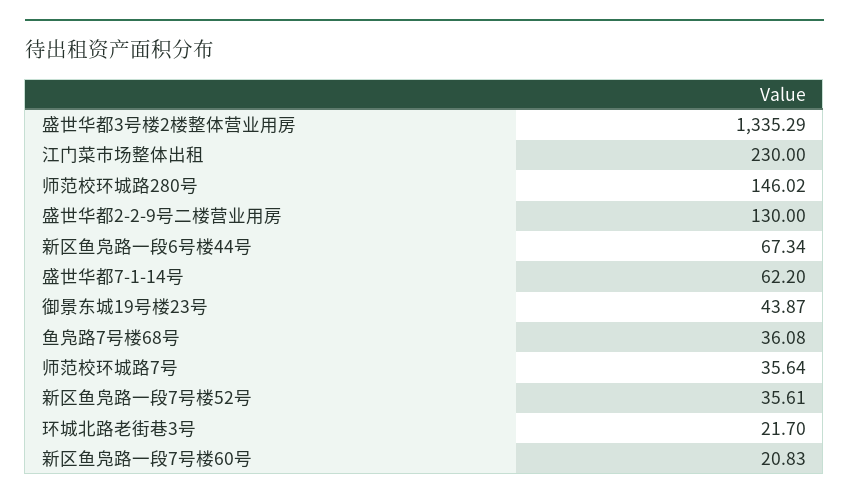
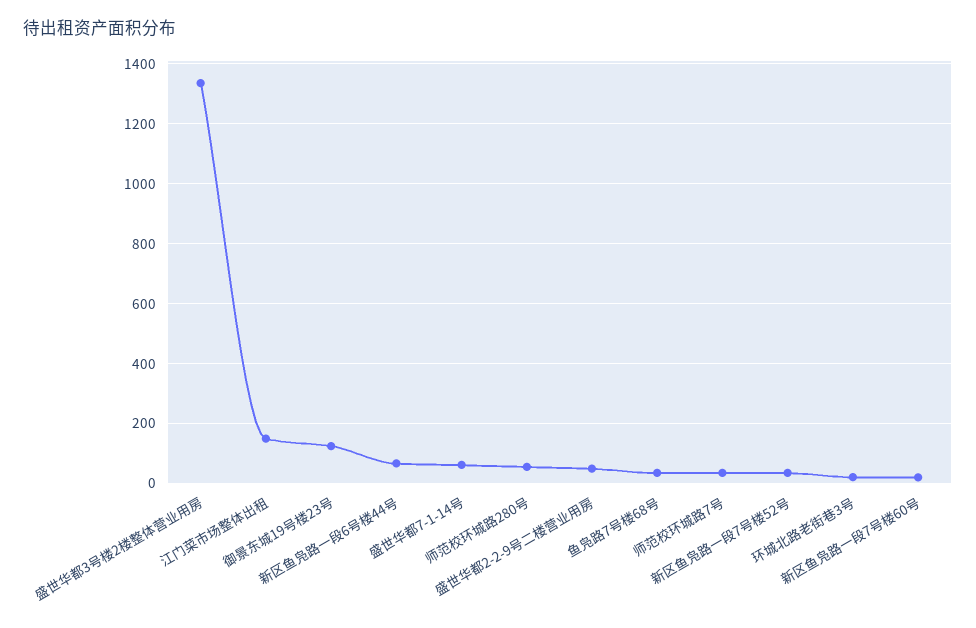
  {
    "盛世华都3号楼2楼整体营业用房": 1335.29,
-   "江门菜市场整体出租": 230,
+   "江门菜市场整体出租": 150,
-   "师范校环城路280号": 146.02,
+   "师范校环城路280号": 50,
-   "盛世华都2-2-9号二楼营业用房": 130,
+   "盛世华都2-2-9号二楼营业用房": 50,
    "新区鱼凫路一段6号楼44号": 67.34,
    "盛世华都7-1-14号": 62.2,
-   "御景东城19号楼23号": 43.87,
+   "御景东城19号楼23号": 125,
    "鱼凫路7号楼68号": 36.08,
    "师范校环城路7号": 35.64,
    "新区鱼凫路一段7号楼52号": 35.61,
    "环城北路老街巷3号": 21.7,
    "新区鱼凫路一段7号楼60号": 20.83
  }

